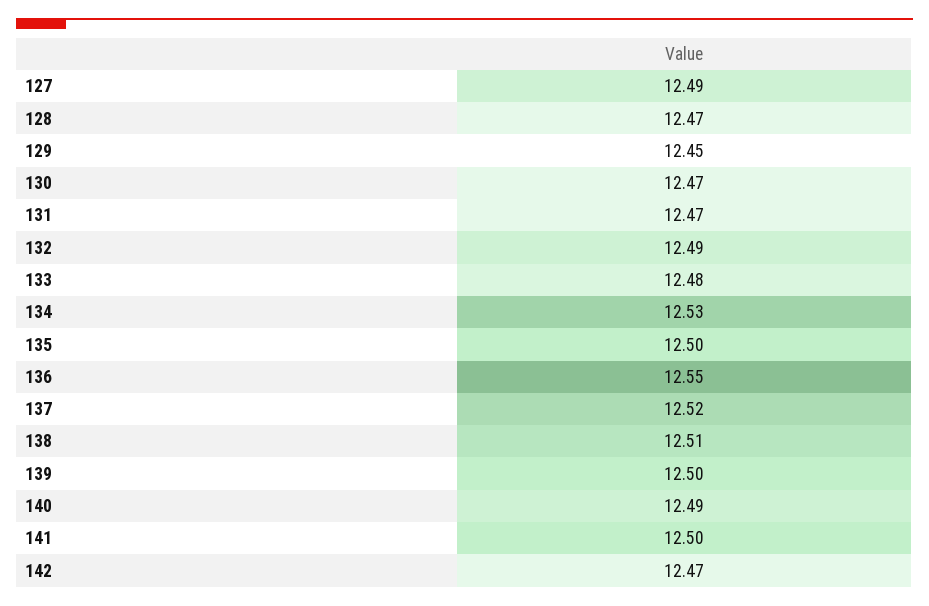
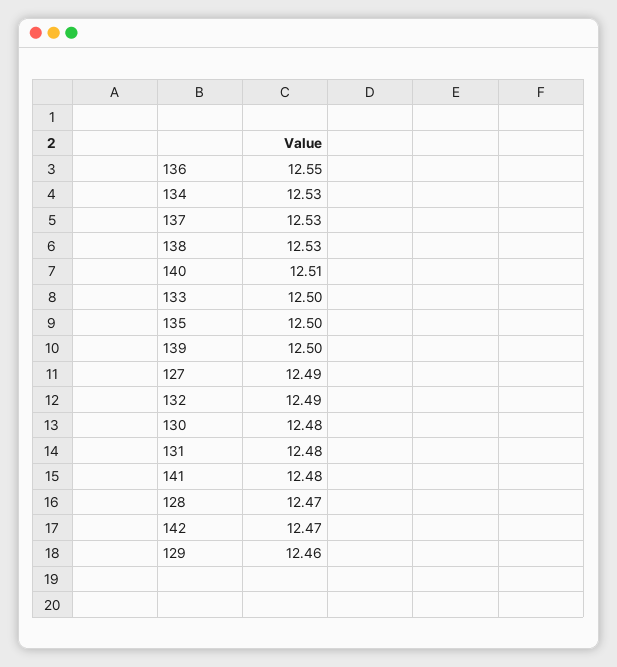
  {
    "127": 12.49,
    "128": 12.47,
-   "129": 12.45,
+   "129": 12.46,
-   "130": 12.47,
+   "130": 12.48,
-   "131": 12.47,
+   "131": 12.48,
    "132": 12.49,
-   "133": 12.48,
+   "133": 12.5,
    "134": 12.53,
    "135": 12.5,
    "136": 12.55,
-   "137": 12.52,
+   "137": 12.53,
-   "138": 12.51,
+   "138": 12.53,
    "139": 12.5,
-   "140": 12.49,
+   "140": 12.51,
-   "141": 12.5,
+   "141": 12.48,
    "142": 12.47
  }

